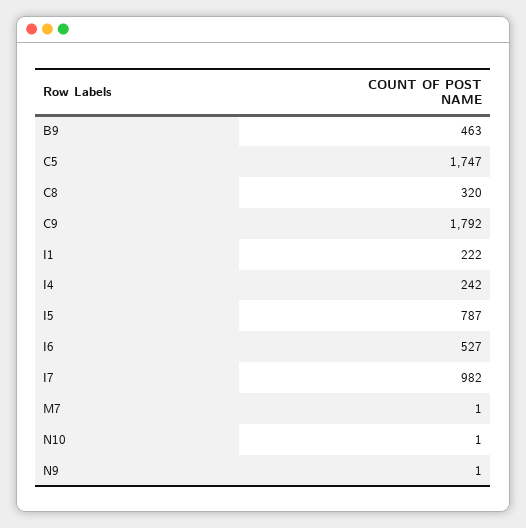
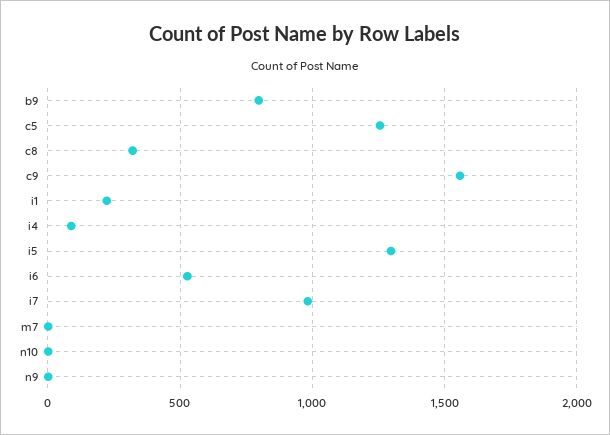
  {
-   "B9": 463,
+   "B9": 800,
-   "C5": 1747,
+   "C5": 1250,
    "C8": 320,
-   "C9": 1792,
+   "C9": 1550,
    "I1": 222,
-   "I4": 242,
+   "I4": 100,
-   "I5": 787,
+   "I5": 1300,
    "I6": 527,
    "I7": 982,
    "M7": 1,
    "N10": 1,
    "N9": 1
  }

